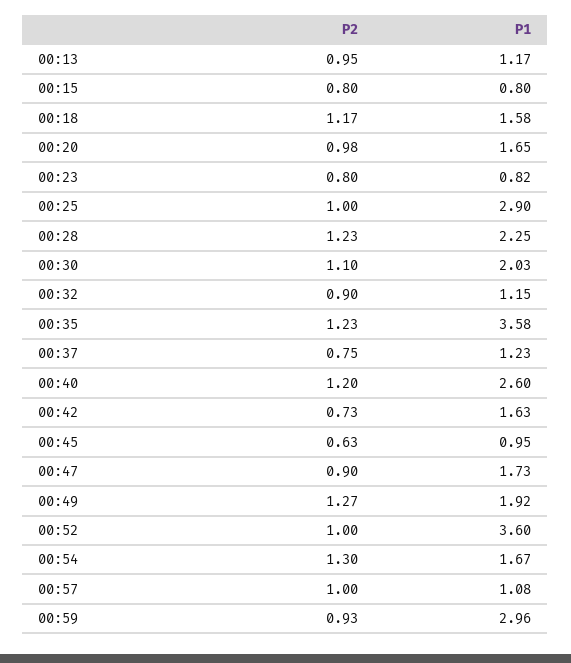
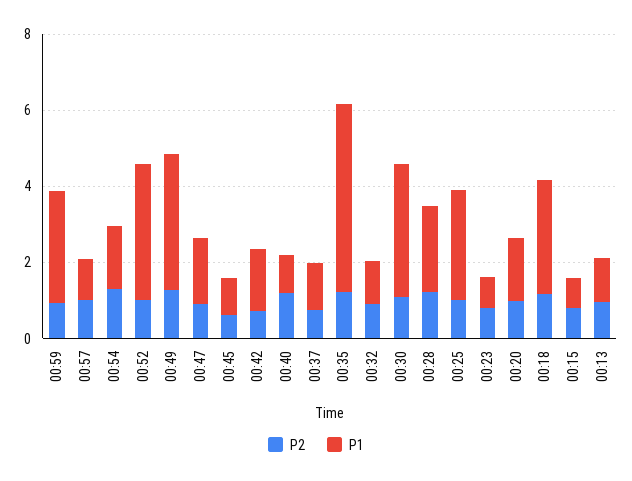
  {
    "P2": {
      "00:13": 0.95,
      "00:15": 0.8,
      "00:18": 1.17,
      "00:20": 0.98,
      "00:23": 0.8,
      "00:25": 1,
      "00:28": 1.23,
      "00:30": 1.1,
      "00:32": 0.9,
      "00:35": 1.23,
      "00:37": 0.75,
      "00:40": 1.2,
      "00:42": 0.73,
      "00:45": 0.63,
      "00:47": 0.9,
      "00:49": 1.27,
      "00:52": 1,
      "00:54": 1.3,
      "00:57": 1,
      "00:59": 0.93
    },
    "P1": {
      "00:13": 1.17,
      "00:15": 0.8,
-     "00:18": 1.58,
+     "00:18": 3,
      "00:20": 1.65,
      "00:23": 0.82,
      "00:25": 2.9,
      "00:28": 2.25,
-     "00:30": 2.03,
+     "00:30": 3.5,
      "00:32": 1.15,
-     "00:35": 3.58,
+     "00:35": 5,
      "00:37": 1.23,
-     "00:40": 2.6,
+     "00:40": 1,
      "00:42": 1.63,
      "00:45": 0.95,
      "00:47": 1.73,
-     "00:49": 1.92,
+     "00:49": 3.5,
      "00:52": 3.6,
      "00:54": 1.67,
      "00:57": 1.08,
      "00:59": 2.96
    }
  }

